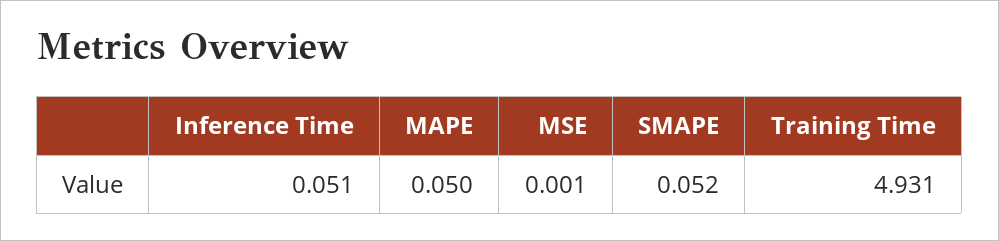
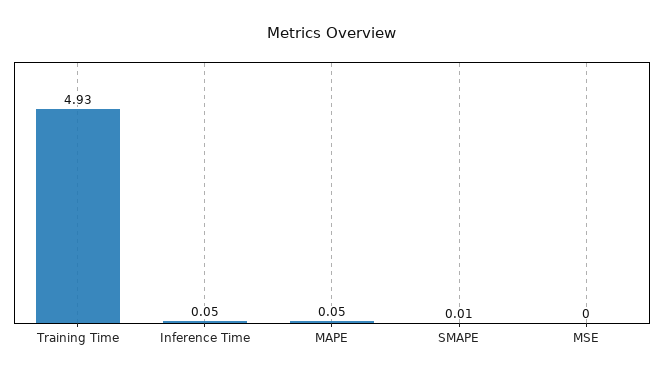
  {
    "Inference Time": 0.051,
    "MAPE": 0.05,
    "MSE": 0.001,
-   "SMAPE": 0.052,
+   "SMAPE": 0.01,
    "Training Time": 4.931
  }

